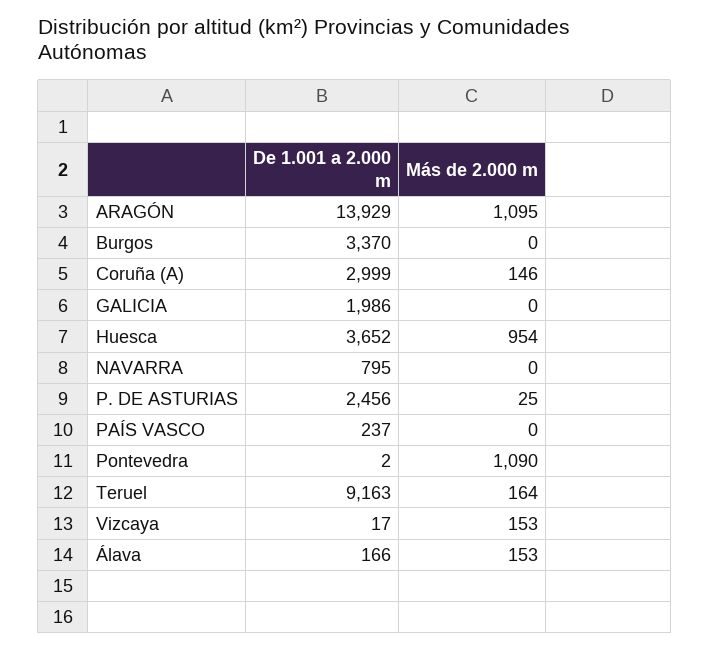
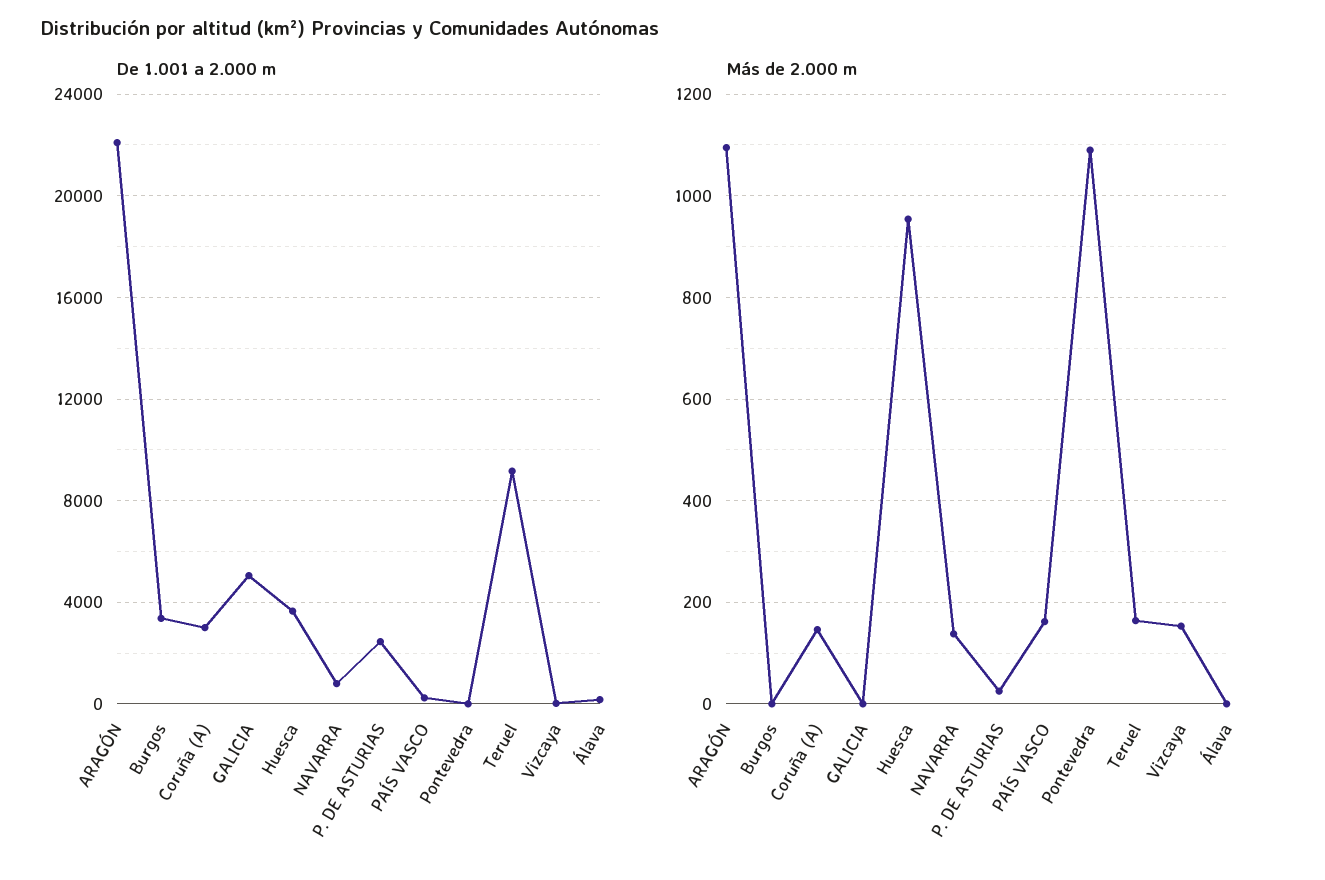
  {
    "De 1.001 a 2.000 m": {
-     "ARAGÓN": 13929,
+     "ARAGÓN": 22000,
      "Burgos": 3370,
      "Coruña (A)": 2999,
-     "GALICIA": 1986,
+     "GALICIA": 5000,
      "Huesca": 3652,
      "NAVARRA": 795,
      "P. DE ASTURIAS": 2456,
      "PAÍS VASCO": 237,
      "Pontevedra": 2,
      "Teruel": 9163,
      "Vizcaya": 17,
      "Álava": 166
    },
    "Más de 2.000 m": {
      "ARAGÓN": 1095,
      "Burgos": 0,
      "Coruña (A)": 146,
      "GALICIA": 0,
      "Huesca": 954,
-     "NAVARRA": 0,
+     "NAVARRA": 140,
      "P. DE ASTURIAS": 25,
-     "PAÍS VASCO": 0,
+     "PAÍS VASCO": 160,
      "Pontevedra": 1090,
      "Teruel": 164,
      "Vizcaya": 153,
-     "Álava": 153
+     "Álava": 0
    }
  }

